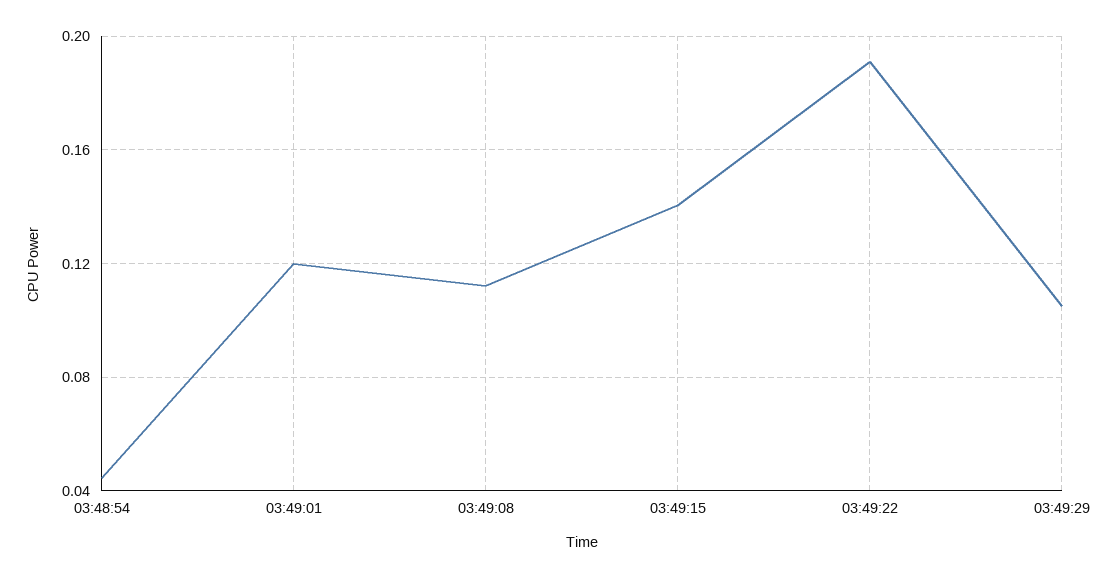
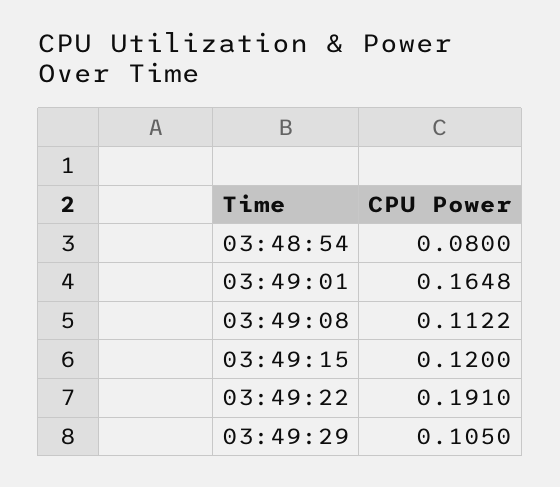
  {
-   "03:48:54": 0.045,
+   "03:48:54": 0.08,
-   "03:49:01": 0.12,
+   "03:49:01": 0.1648,
    "03:49:08": 0.1122,
-   "03:49:15": 0.14,
+   "03:49:15": 0.12,
    "03:49:22": 0.191,
    "03:49:29": 0.105
  }

